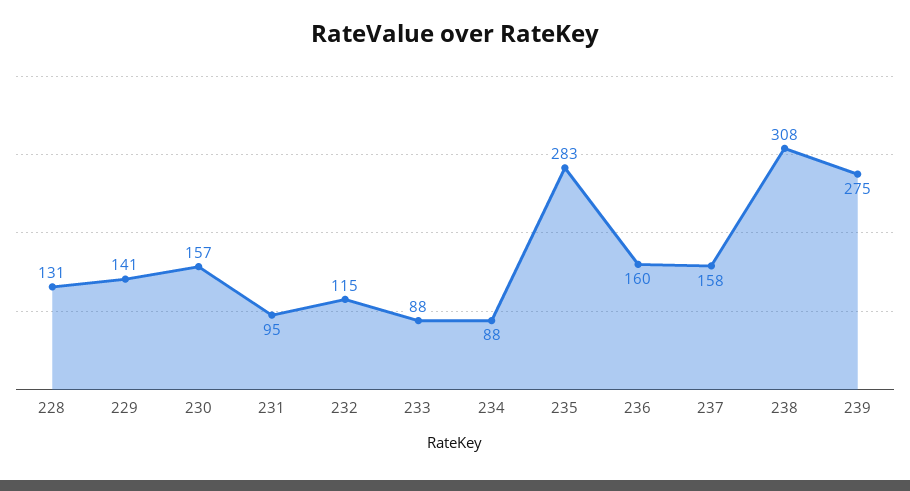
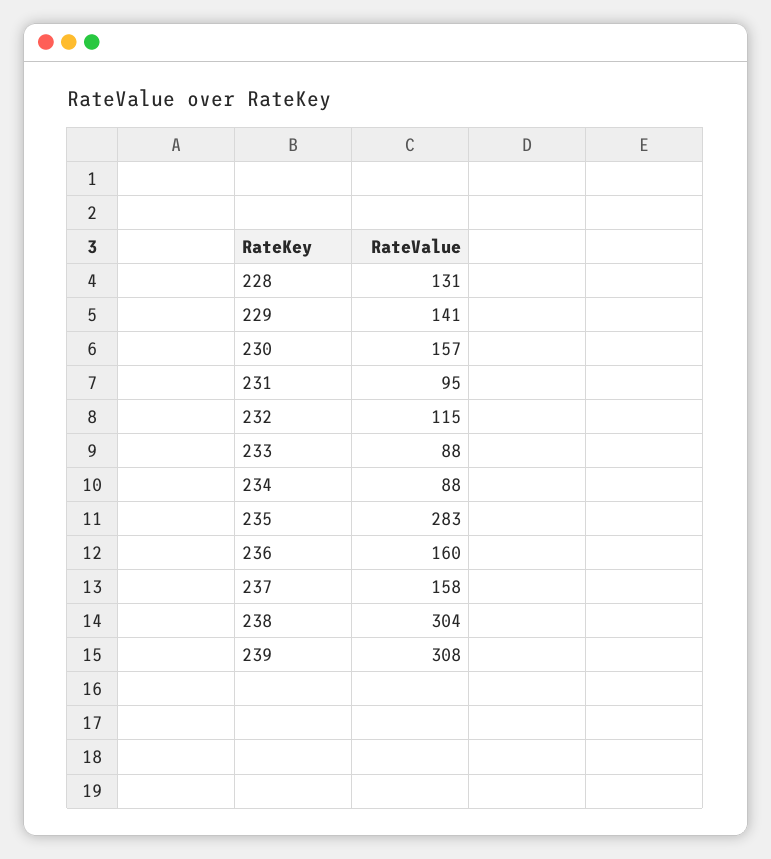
  {
    "228": 131,
    "229": 141,
    "230": 157,
    "231": 95,
    "232": 115,
    "233": 88,
    "234": 88,
    "235": 283,
    "236": 160,
    "237": 158,
-   "238": 308,
+   "238": 304,
-   "239": 275
+   "239": 308
  }

